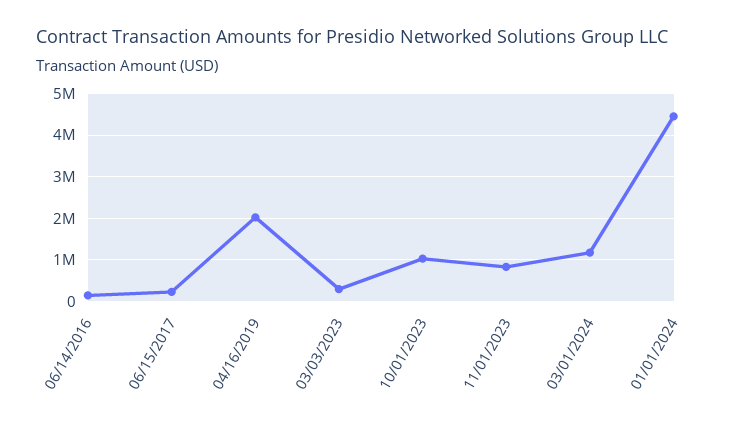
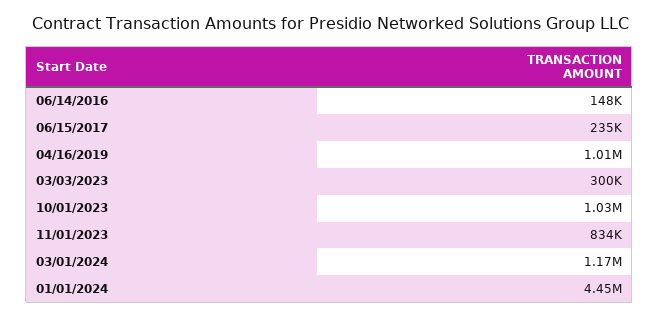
  {
    "06/14/2016": 148000,
    "06/15/2017": 235000,
-   "04/16/2019": 2000000,
+   "04/16/2019": 1010000,
    "03/03/2023": 300000,
    "10/01/2023": 1030000,
    "11/01/2023": 834000,
    "03/01/2024": 1170000,
    "01/01/2024": 4450000
  }

